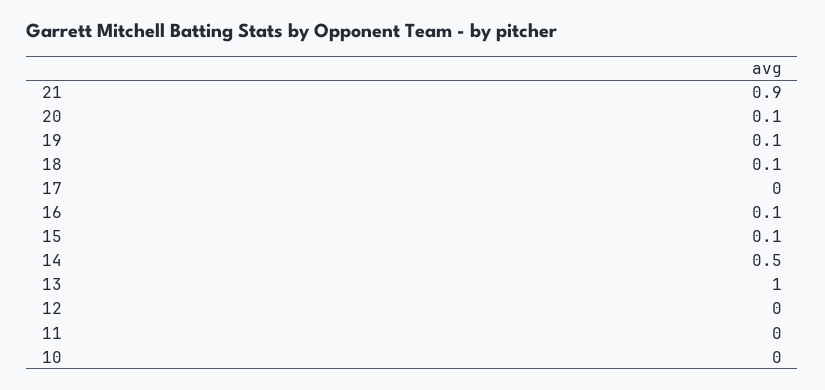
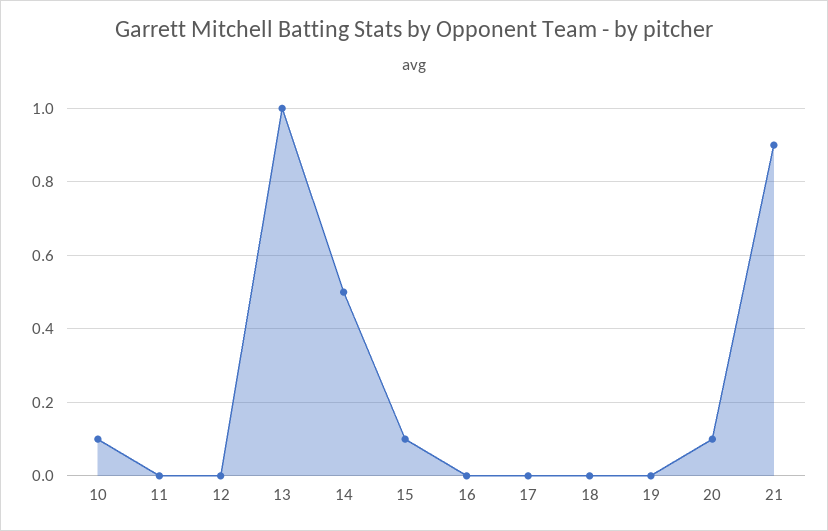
  {
    "21": 0.9,
    "20": 0.1,
-   "19": 0.1,
+   "19": 0,
-   "18": 0.1,
+   "18": 0,
    "17": 0,
-   "16": 0.1,
+   "16": 0,
    "15": 0.1,
    "14": 0.5,
    "13": 1,
    "12": 0,
    "11": 0,
-   "10": 0
+   "10": 0.1
  }

